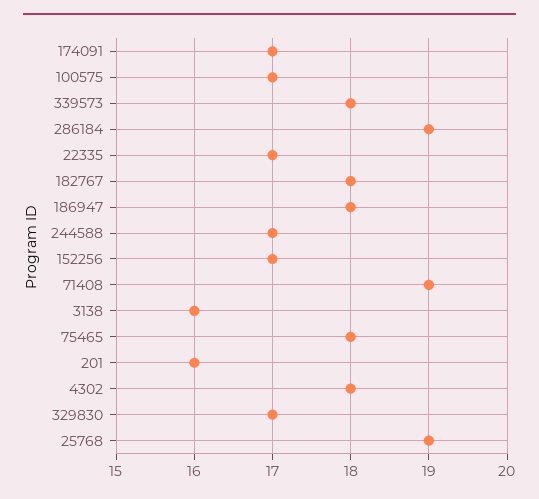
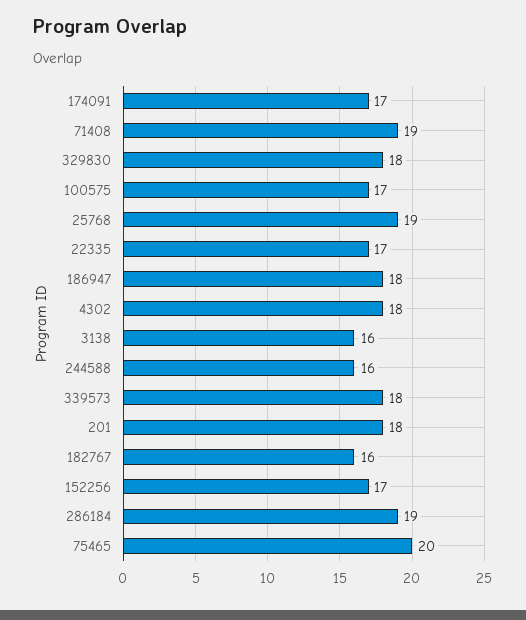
  {
    "174091": 17,
    "100575": 17,
    "339573": 18,
    "286184": 19,
    "22335": 17,
-   "182767": 18,
+   "182767": 16,
    "186947": 18,
-   "244588": 17,
+   "244588": 16,
    "152256": 17,
    "71408": 19,
    "3138": 16,
-   "75465": 18,
+   "75465": 20,
-   "201": 16,
+   "201": 18,
    "4302": 18,
-   "329830": 17,
+   "329830": 18,
    "25768": 19
  }

